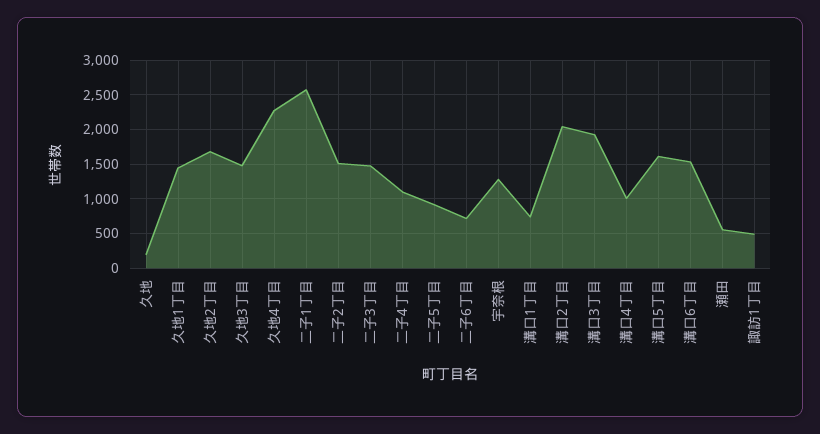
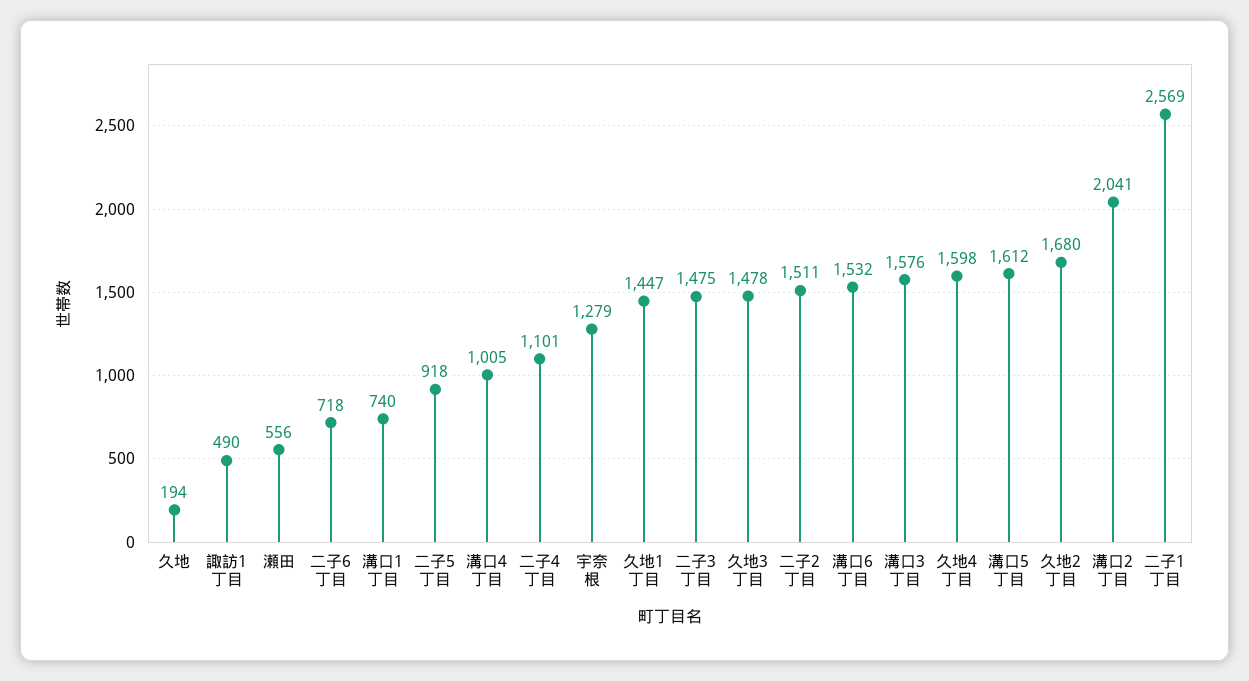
  {
    "久地": 194,
    "久地1丁目": 1447,
    "久地2丁目": 1680,
    "久地3丁目": 1478,
-   "久地4丁目": 2300,
+   "久地4丁目": 1598,
    "二子1丁目": 2569,
    "二子2丁目": 1511,
    "二子3丁目": 1475,
    "二子4丁目": 1101,
    "二子5丁目": 918,
    "二子6丁目": 718,
    "宇奈根": 1279,
    "溝口1丁目": 740,
    "溝口2丁目": 2041,
-   "溝口3丁目": 1900,
+   "溝口3丁目": 1576,
    "溝口4丁目": 1005,
    "溝口5丁目": 1612,
    "溝口6丁目": 1532,
    "瀬田": 556,
    "諏訪1丁目": 490
  }

